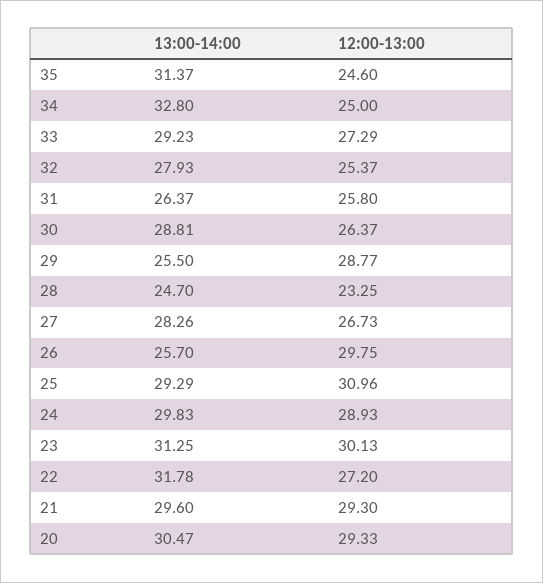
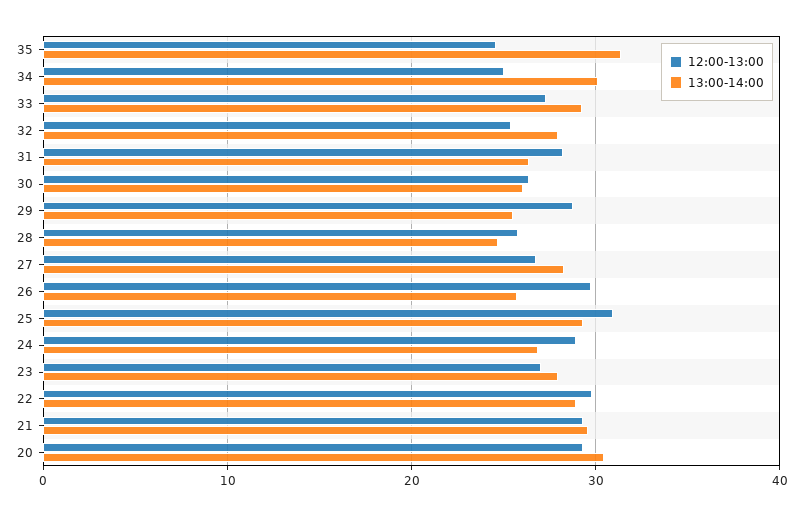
  {
    "13:00-14:00": {
      "35": 31.37,
-     "34": 32.8,
+     "34": 30,
      "33": 29.23,
      "32": 27.93,
      "31": 26.37,
-     "30": 28.81,
+     "30": 26,
      "29": 25.5,
      "28": 24.7,
      "27": 28.26,
      "26": 25.7,
      "25": 29.29,
-     "24": 29.83,
+     "24": 27,
-     "23": 31.25,
+     "23": 28,
-     "22": 31.78,
+     "22": 29,
      "21": 29.6,
      "20": 30.47
    },
    "12:00-13:00": {
      "35": 24.6,
      "34": 25,
      "33": 27.29,
      "32": 25.37,
-     "31": 25.8,
+     "31": 28,
      "30": 26.37,
      "29": 28.77,
-     "28": 23.25,
+     "28": 26,
      "27": 26.73,
      "26": 29.75,
      "25": 30.96,
      "24": 28.93,
-     "23": 30.13,
+     "23": 27,
-     "22": 27.2,
+     "22": 30,
      "21": 29.3,
      "20": 29.33
    }
  }

